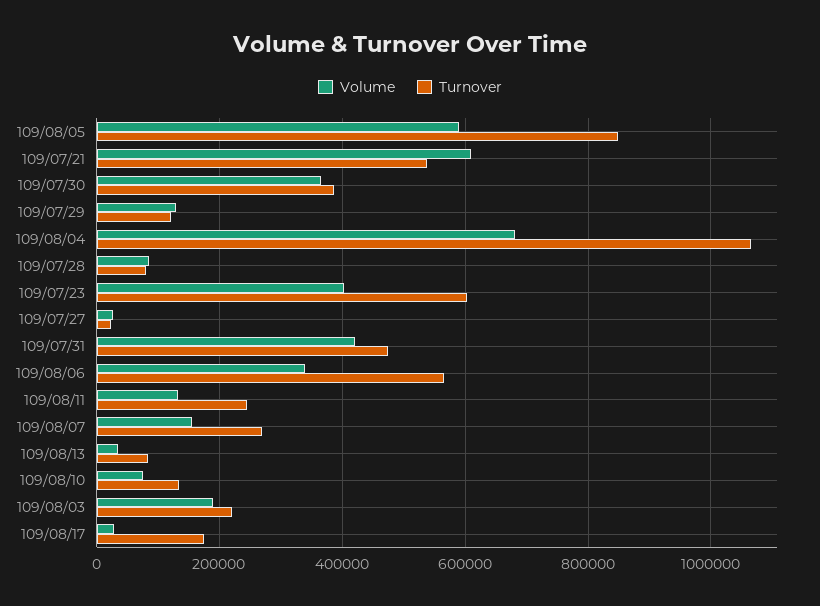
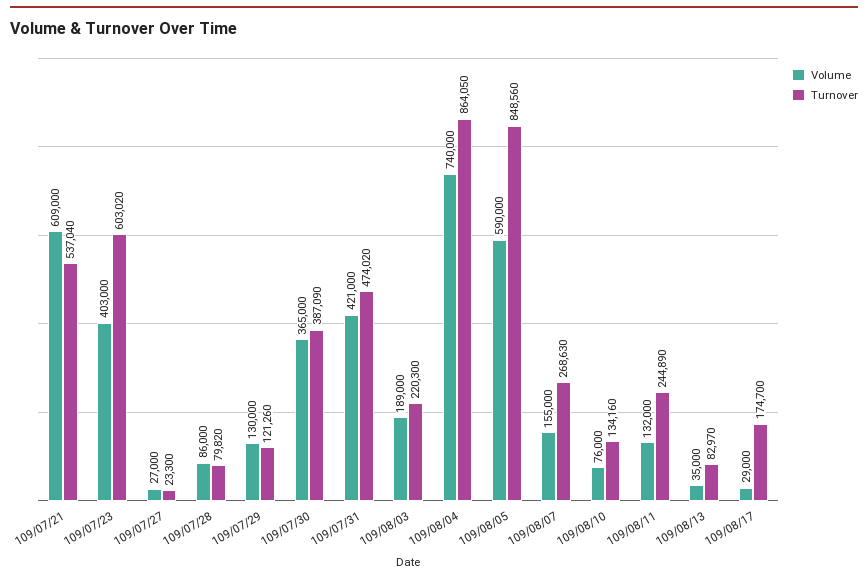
  {
    "Volume": {
      "109/08/05": 590000,
      "109/07/21": 609000,
      "109/07/30": 365000,
      "109/07/29": 130000,
-     "109/08/04": 680000,
+     "109/08/04": 740000,
      "109/07/28": 86000,
      "109/07/23": 403000,
      "109/07/27": 27000,
      "109/07/31": 421000,
-     "109/08/06": 340000,
      "109/08/11": 132000,
      "109/08/07": 155000,
      "109/08/13": 35000,
      "109/08/10": 76000,
      "109/08/03": 189000,
      "109/08/17": 29000
    },
    "Turnover": {
      "109/08/05": 848560,
      "109/07/21": 537040,
      "109/07/30": 387090,
      "109/07/29": 121260,
-     "109/08/04": 1060000,
+     "109/08/04": 864050,
      "109/07/28": 79820,
      "109/07/23": 603020,
      "109/07/27": 23300,
      "109/07/31": 474020,
-     "109/08/06": 560000,
      "109/08/11": 244890,
      "109/08/07": 268630,
      "109/08/13": 82970,
      "109/08/10": 134160,
      "109/08/03": 220300,
      "109/08/17": 174700
    }
  }

